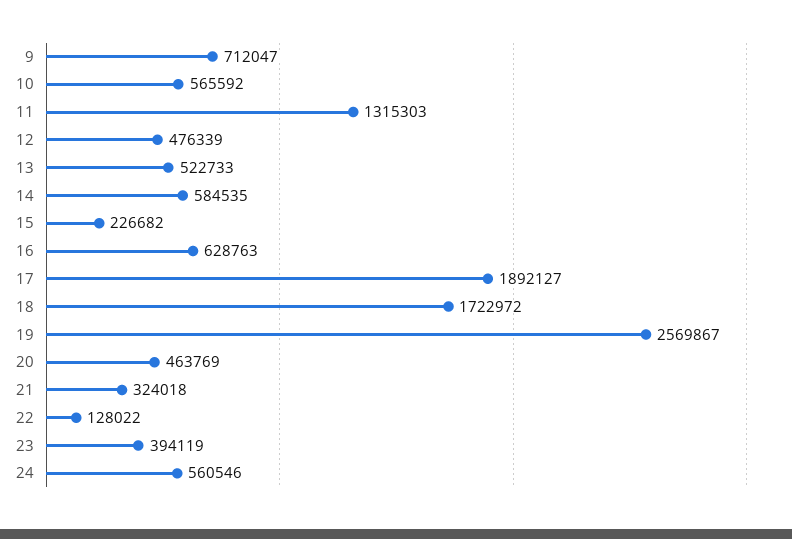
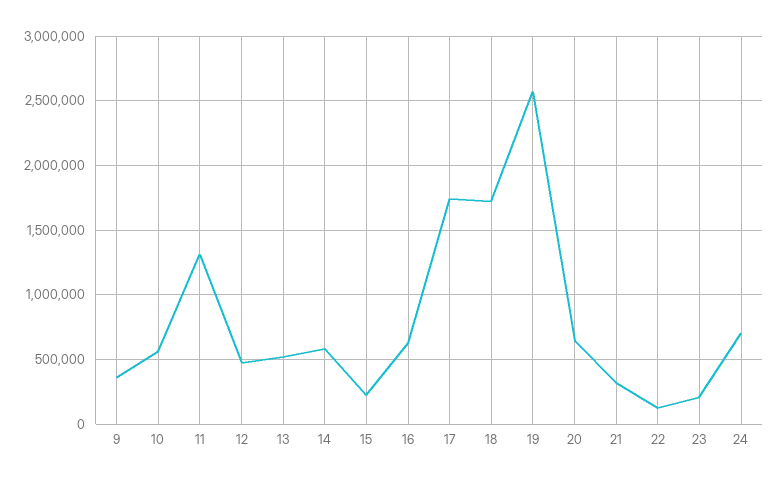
  {
-   "9": 712047,
+   "9": 350000,
    "10": 565592,
    "11": 1315303,
    "12": 476339,
    "13": 522733,
    "14": 584535,
    "15": 226682,
    "16": 628763,
-   "17": 1892127,
+   "17": 1750000,
    "18": 1722972,
    "19": 2569867,
-   "20": 463769,
+   "20": 650000,
    "21": 324018,
    "22": 128022,
-   "23": 394119,
+   "23": 200000,
-   "24": 560546
+   "24": 700000
  }

